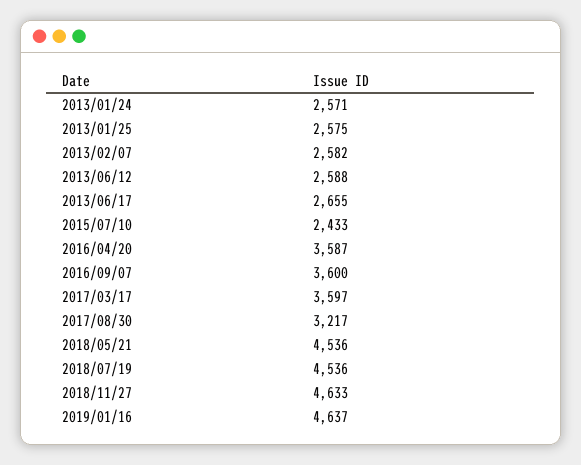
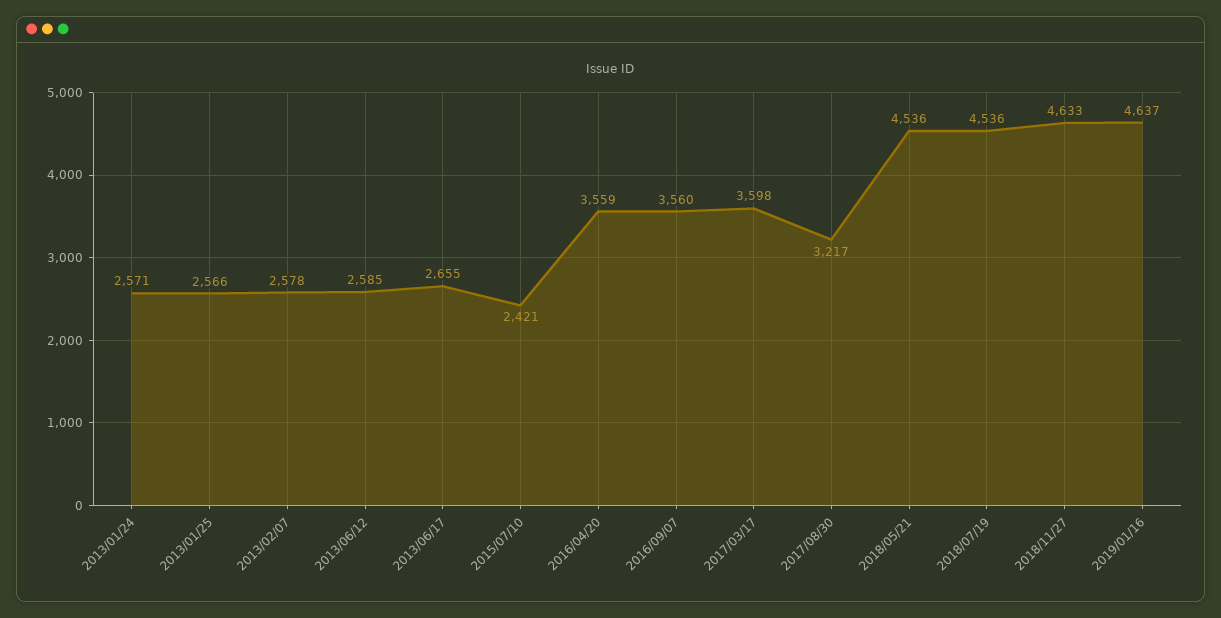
  {
    "2013/01/24": 2571,
-   "2013/01/25": 2575,
+   "2013/01/25": 2566,
-   "2013/02/07": 2582,
+   "2013/02/07": 2578,
-   "2013/06/12": 2588,
+   "2013/06/12": 2585,
    "2013/06/17": 2655,
-   "2015/07/10": 2433,
+   "2015/07/10": 2421,
-   "2016/04/20": 3587,
+   "2016/04/20": 3559,
-   "2016/09/07": 3600,
+   "2016/09/07": 3560,
-   "2017/03/17": 3597,
+   "2017/03/17": 3598,
    "2017/08/30": 3217,
    "2018/05/21": 4536,
    "2018/07/19": 4536,
    "2018/11/27": 4633,
    "2019/01/16": 4637
  }

